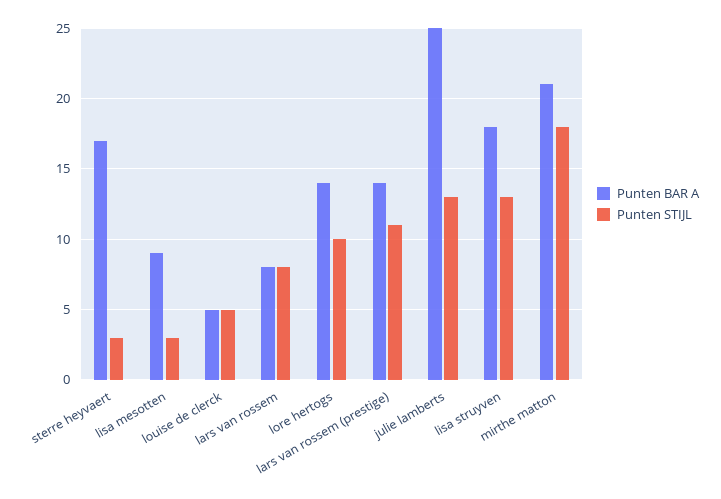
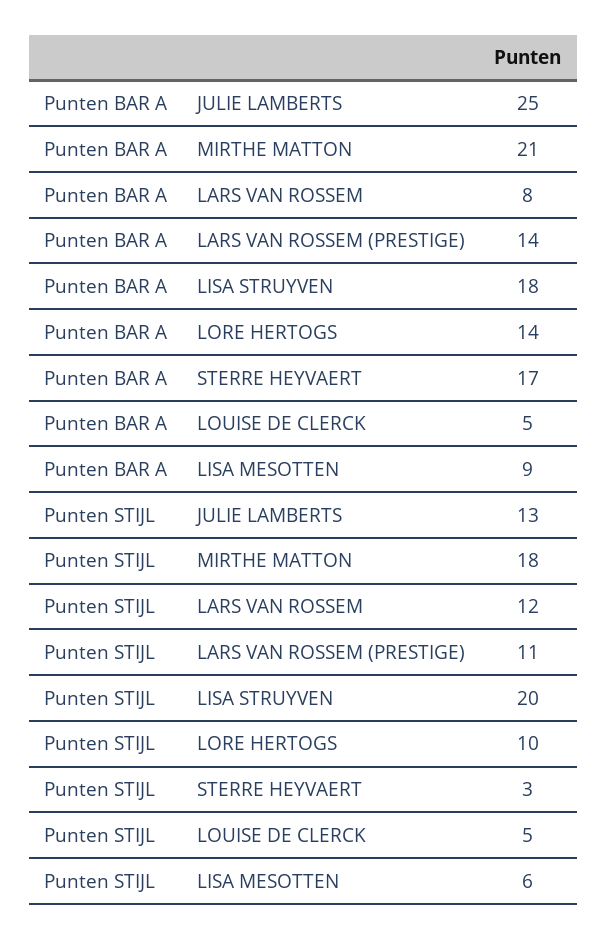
  {
    "Punten BAR A": {
      "sterre heyvaert": 17,
      "lisa mesotten": 9,
      "louise de clerck": 5,
      "lars van rossem": 8,
      "lore hertogs": 14,
      "lars van rossem (prestige)": 14,
      "julie lamberts": 25,
      "lisa struyven": 18,
      "mirthe matton": 21
    },
    "Punten STIJL": {
      "sterre heyvaert": 3,
-     "lisa mesotten": 3,
+     "lisa mesotten": 6,
      "louise de clerck": 5,
-     "lars van rossem": 8,
+     "lars van rossem": 12,
      "lore hertogs": 10,
      "lars van rossem (prestige)": 11,
      "julie lamberts": 13,
-     "lisa struyven": 13,
+     "lisa struyven": 20,
      "mirthe matton": 18
    }
  }

